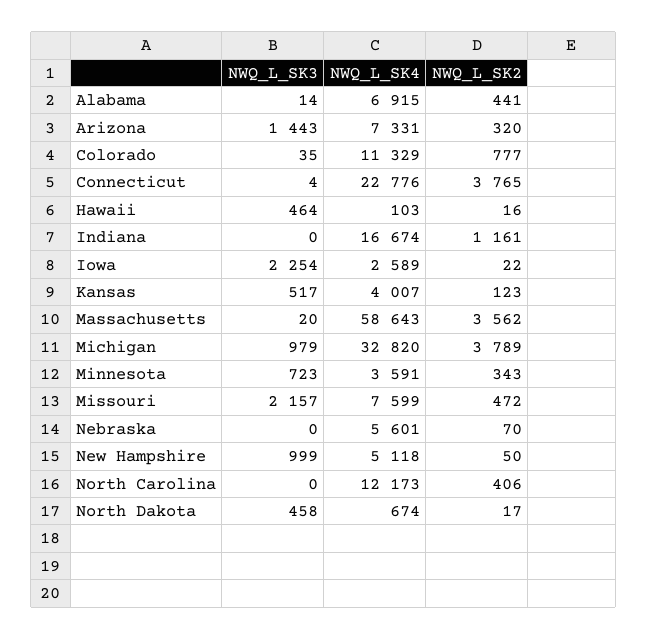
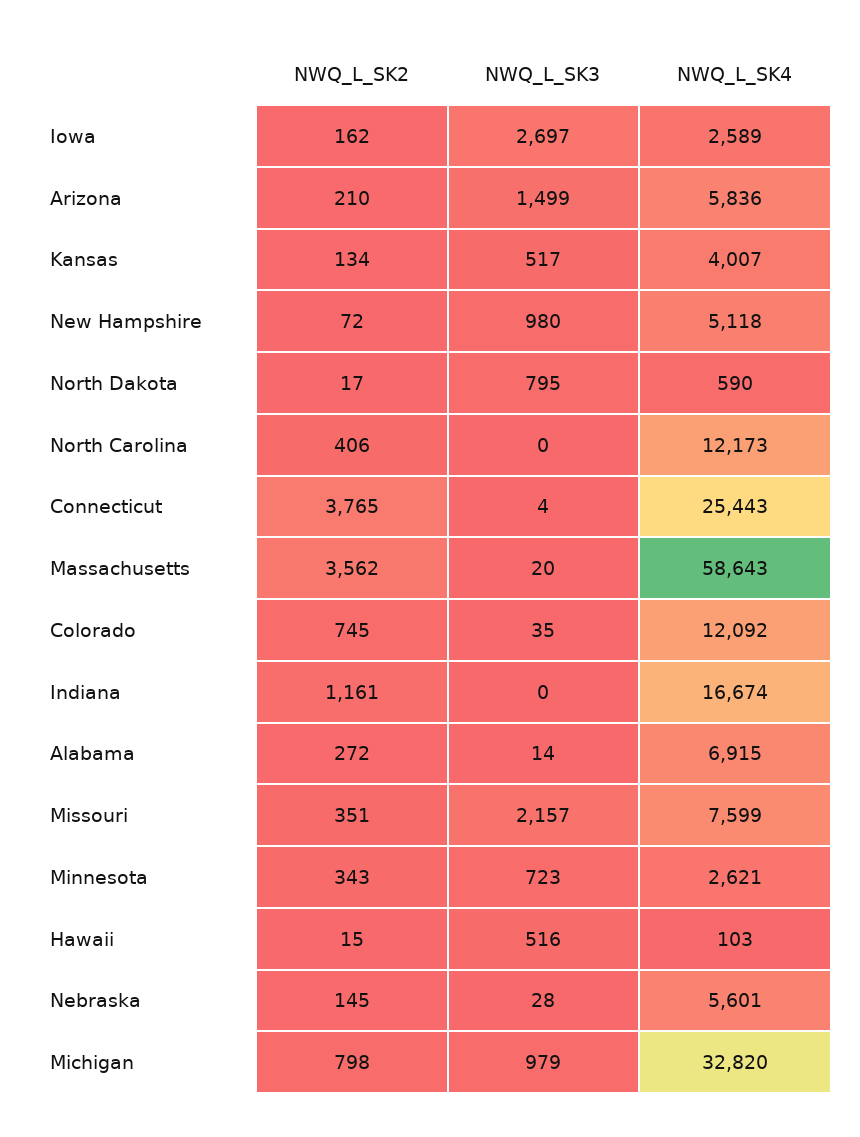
  {
    "NWQ_L_SK3": {
      "Alabama": 14,
-     "Arizona": 1443,
+     "Arizona": 1499,
      "Colorado": 35,
      "Connecticut": 4,
-     "Hawaii": 464,
+     "Hawaii": 516,
      "Indiana": 0,
-     "Iowa": 2254,
+     "Iowa": 2697,
      "Kansas": 517,
      "Massachusetts": 20,
      "Michigan": 979,
      "Minnesota": 723,
      "Missouri": 2157,
-     "Nebraska": 0,
+     "Nebraska": 28,
-     "New Hampshire": 999,
+     "New Hampshire": 980,
      "North Carolina": 0,
-     "North Dakota": 458
+     "North Dakota": 795
    },
    "NWQ_L_SK4": {
      "Alabama": 6915,
-     "Arizona": 7331,
+     "Arizona": 5836,
-     "Colorado": 11329,
+     "Colorado": 12092,
-     "Connecticut": 22776,
+     "Connecticut": 25443,
      "Hawaii": 103,
      "Indiana": 16674,
      "Iowa": 2589,
      "Kansas": 4007,
      "Massachusetts": 58643,
      "Michigan": 32820,
-     "Minnesota": 3591,
+     "Minnesota": 2621,
      "Missouri": 7599,
      "Nebraska": 5601,
      "New Hampshire": 5118,
      "North Carolina": 12173,
-     "North Dakota": 674
+     "North Dakota": 590
    },
    "NWQ_L_SK2": {
-     "Alabama": 441,
+     "Alabama": 272,
-     "Arizona": 320,
+     "Arizona": 210,
-     "Colorado": 777,
+     "Colorado": 745,
      "Connecticut": 3765,
-     "Hawaii": 16,
+     "Hawaii": 15,
      "Indiana": 1161,
-     "Iowa": 22,
+     "Iowa": 162,
-     "Kansas": 123,
+     "Kansas": 134,
      "Massachusetts": 3562,
-     "Michigan": 3789,
+     "Michigan": 798,
      "Minnesota": 343,
-     "Missouri": 472,
+     "Missouri": 351,
-     "Nebraska": 70,
+     "Nebraska": 145,
-     "New Hampshire": 50,
+     "New Hampshire": 72,
      "North Carolina": 406,
      "North Dakota": 17
    }
  }

